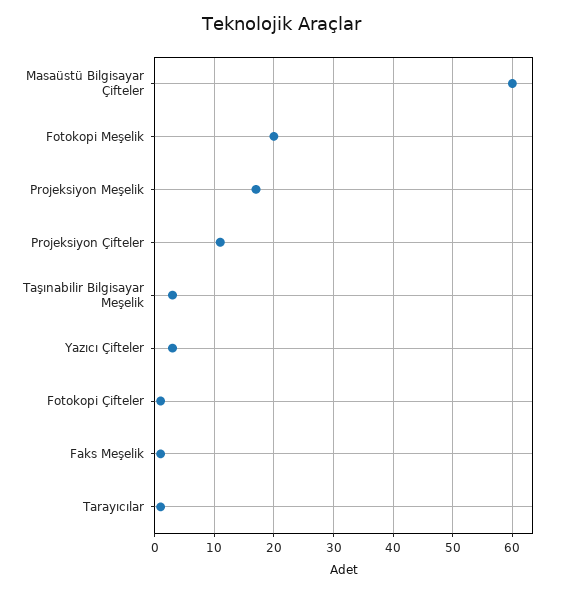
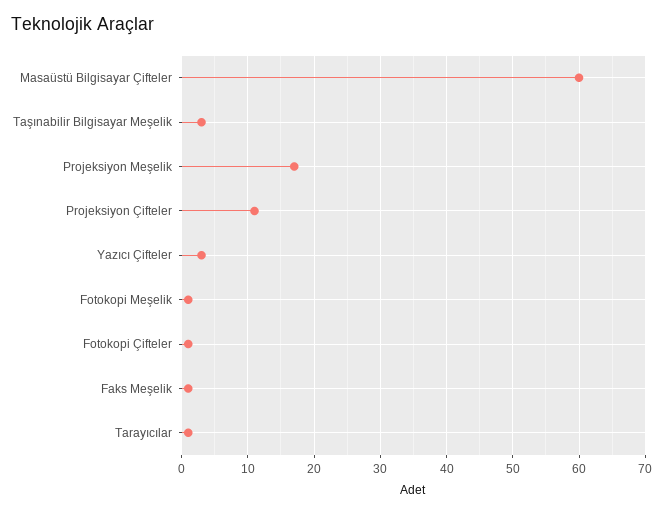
  {
    "Masaüstü Bilgisayar Çifteler": 60,
-   "Fotokopi Meşelik": 20,
+   "Fotokopi Meşelik": 1,
    "Projeksiyon Meşelik": 17,
    "Projeksiyon Çifteler": 11,
    "Taşınabilir Bilgisayar Meşelik": 3,
    "Yazıcı Çifteler": 3,
    "Fotokopi Çifteler": 1,
    "Faks Meşelik": 1,
    "Tarayıcılar": 1
  }

